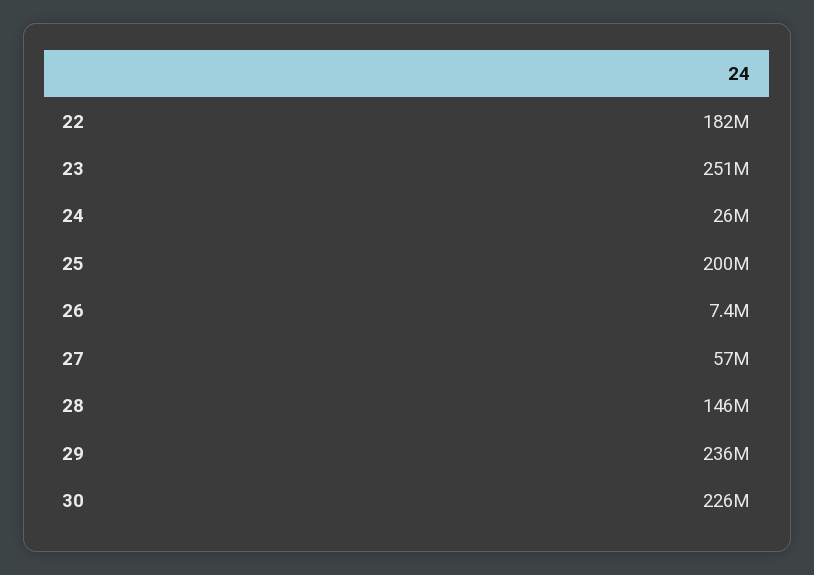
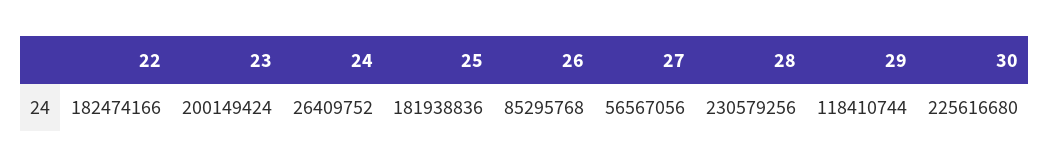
  {
    "22": 182474166,
-   "23": 251000000,
+   "23": 200149424,
    "24": 26409752,
-   "25": 200000000,
+   "25": 181938836,
-   "26": 7400000,
+   "26": 85295768,
    "27": 56567056,
-   "28": 146000000,
+   "28": 230579256,
-   "29": 236000000,
+   "29": 118410744,
    "30": 225616680
  }

